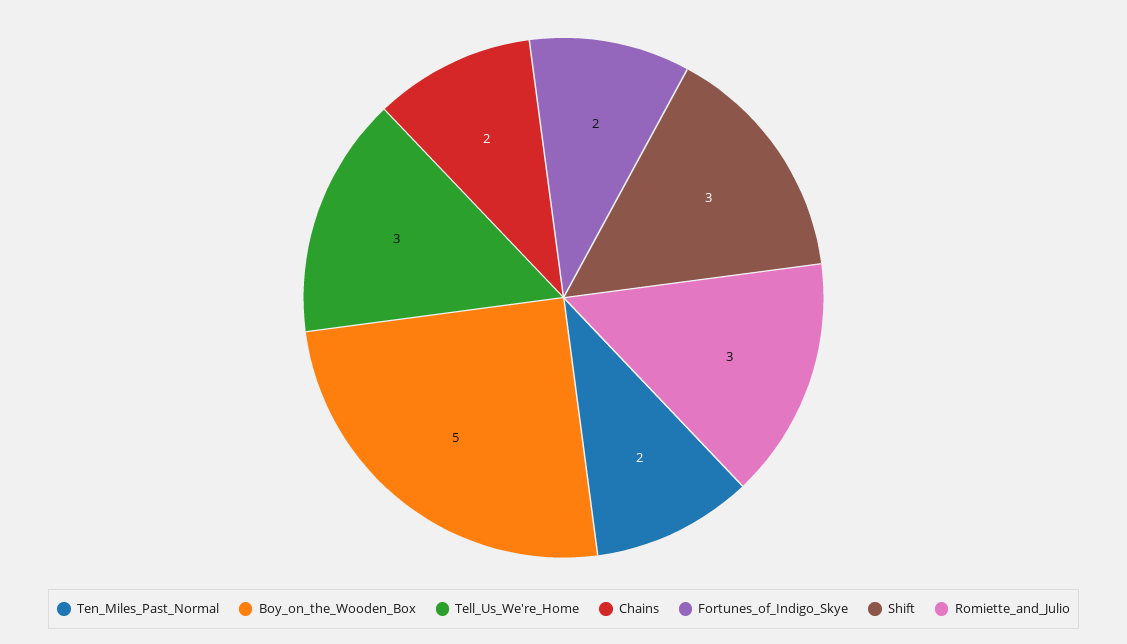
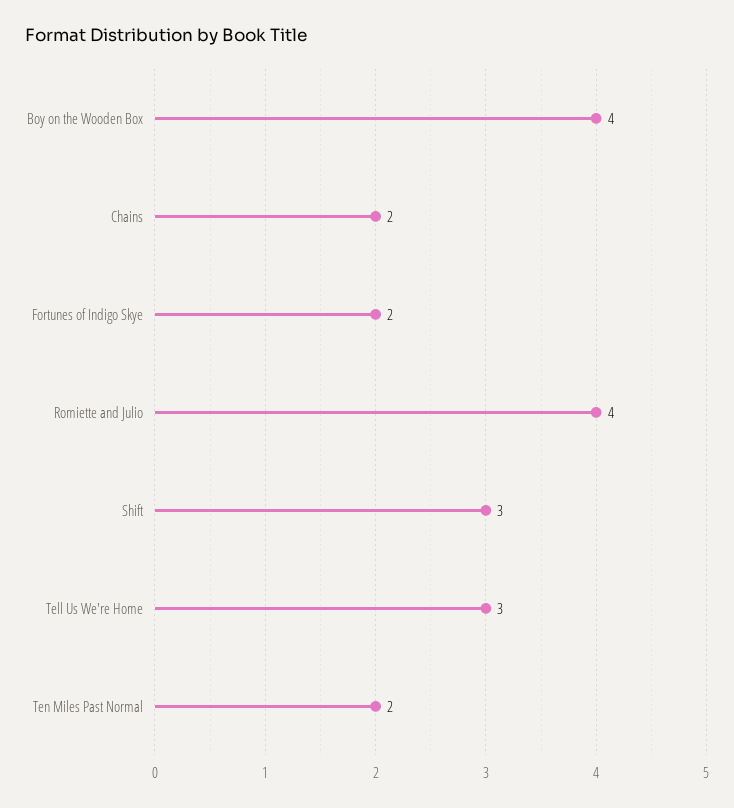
  {
    "Ten_Miles_Past_Normal": 2,
-   "Boy_on_the_Wooden_Box": 5,
+   "Boy_on_the_Wooden_Box": 4,
    "Tell_Us_We're_Home": 3,
    "Chains": 2,
    "Fortunes_of_Indigo_Skye": 2,
    "Shift": 3,
-   "Romiette_and_Julio": 3
+   "Romiette_and_Julio": 4
  }

